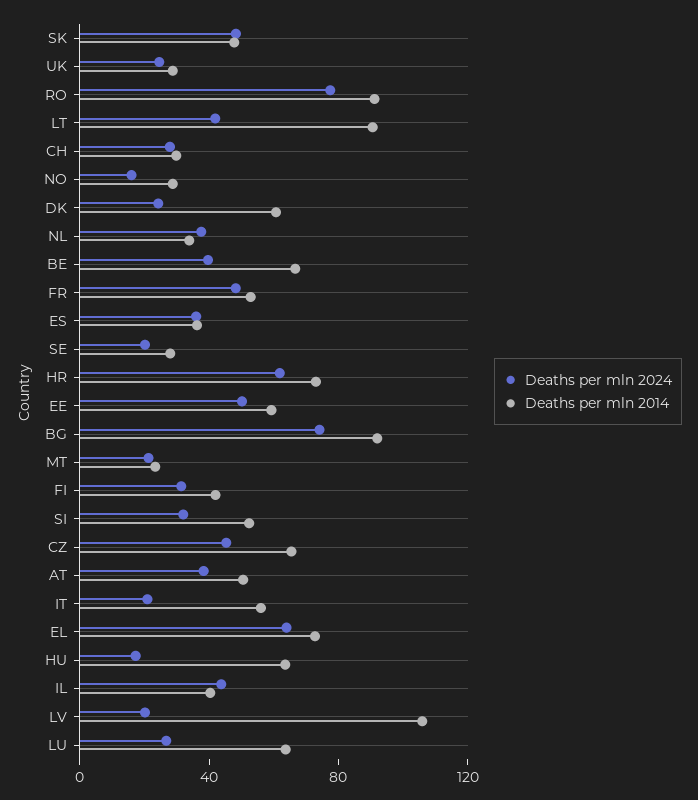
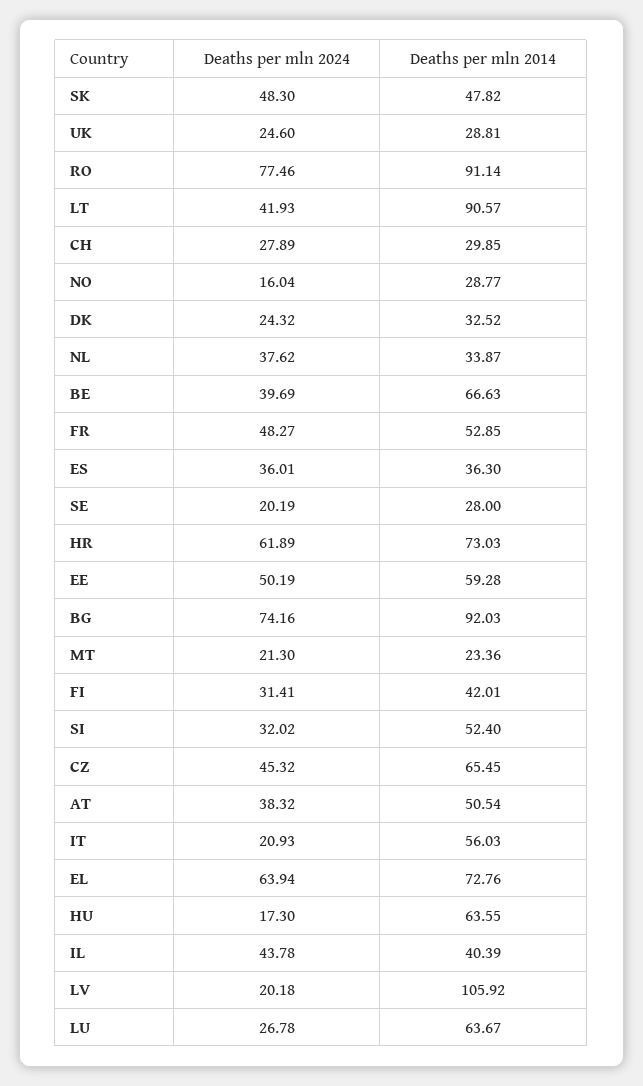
  {
    "Deaths per mln 2024": {
      "SK": 48.3,
      "UK": 24.6,
      "RO": 77.46,
      "LT": 41.93,
      "CH": 27.89,
      "NO": 16.04,
      "DK": 24.32,
      "NL": 37.62,
      "BE": 39.69,
      "FR": 48.27,
      "ES": 36.01,
      "SE": 20.19,
      "HR": 61.89,
      "EE": 50.19,
      "BG": 74.16,
      "MT": 21.3,
      "FI": 31.41,
      "SI": 32.02,
      "CZ": 45.32,
      "AT": 38.32,
      "IT": 20.93,
      "EL": 63.94,
      "HU": 17.3,
      "IL": 43.78,
      "LV": 20.18,
      "LU": 26.78
    },
    "Deaths per mln 2014": {
      "SK": 47.82,
      "UK": 28.81,
      "RO": 91.14,
      "LT": 90.57,
      "CH": 29.85,
      "NO": 28.77,
-     "DK": 60,
+     "DK": 32.52,
      "NL": 33.87,
      "BE": 66.63,
      "FR": 52.85,
      "ES": 36.3,
      "SE": 28,
      "HR": 73.03,
      "EE": 59.28,
      "BG": 92.03,
      "MT": 23.36,
      "FI": 42.01,
      "SI": 52.4,
      "CZ": 65.45,
      "AT": 50.54,
      "IT": 56.03,
      "EL": 72.76,
      "HU": 63.55,
      "IL": 40.39,
      "LV": 105.92,
      "LU": 63.67
    }
  }

